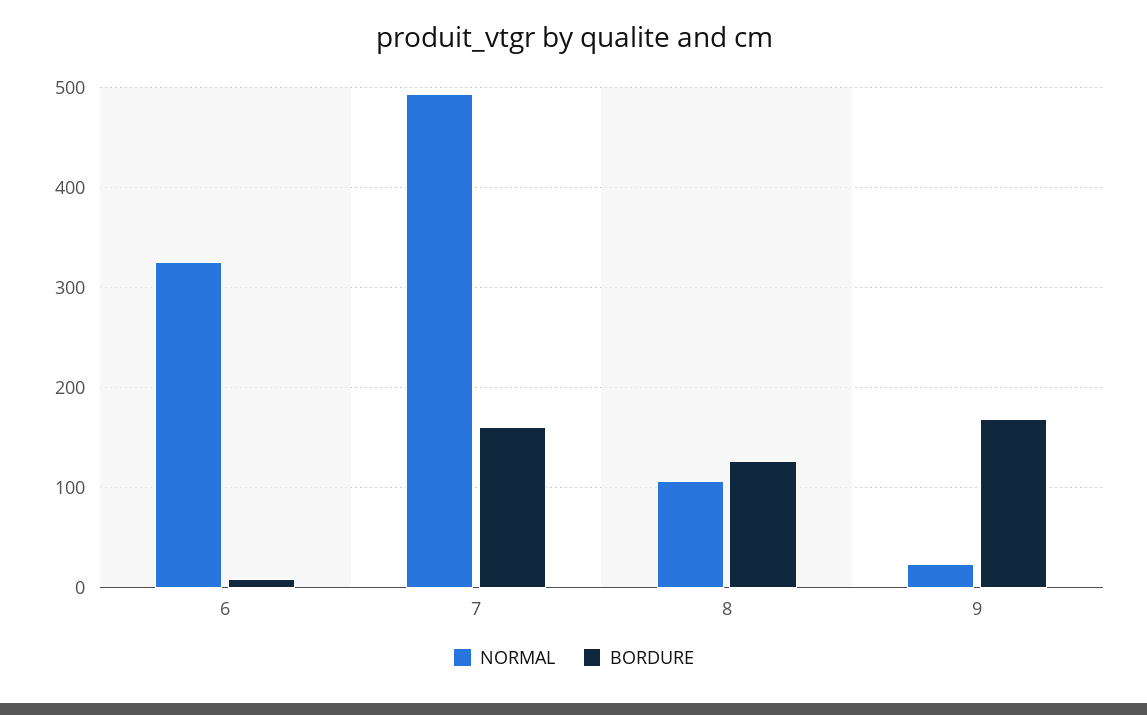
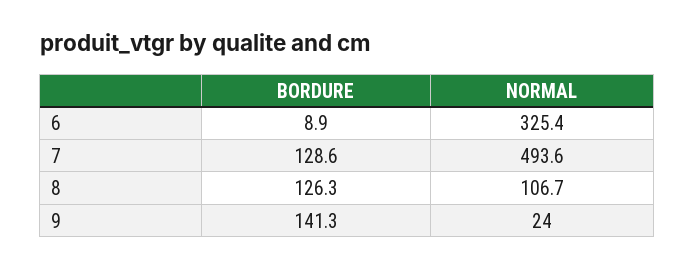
  {
    "NORMAL": {
      "6": 325.4,
      "7": 493.6,
      "8": 106.7,
      "9": 24
    },
    "BORDURE": {
      "6": 8.9,
-     "7": 160,
+     "7": 128.6,
      "8": 126.3,
-     "9": 170
+     "9": 141.3
    }
  }

